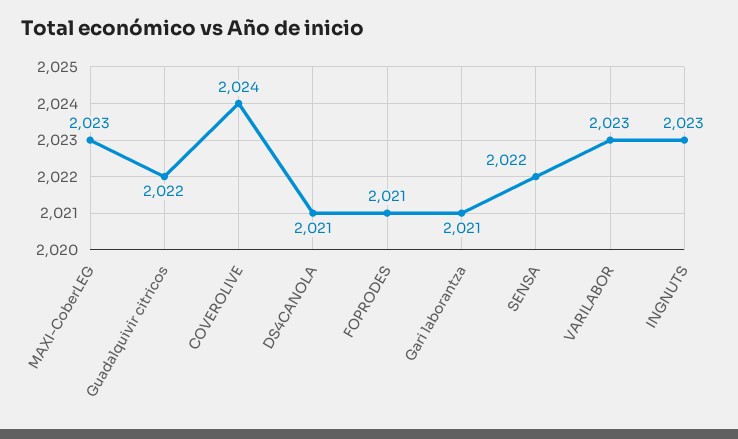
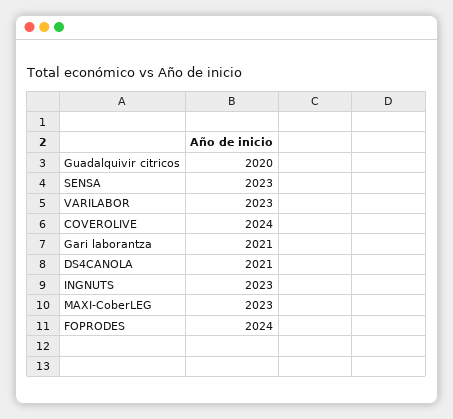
  {
    "MAXI-CoberLEG": 2023,
-   "Guadalquivir citricos": 2022,
+   "Guadalquivir citricos": 2020,
    "COVEROLIVE": 2024,
    "DS4CANOLA": 2021,
-   "FOPRODES": 2021,
+   "FOPRODES": 2024,
    "Gari laborantza": 2021,
-   "SENSA": 2022,
+   "SENSA": 2023,
    "VARILABOR": 2023,
    "INGNUTS": 2023
  }

